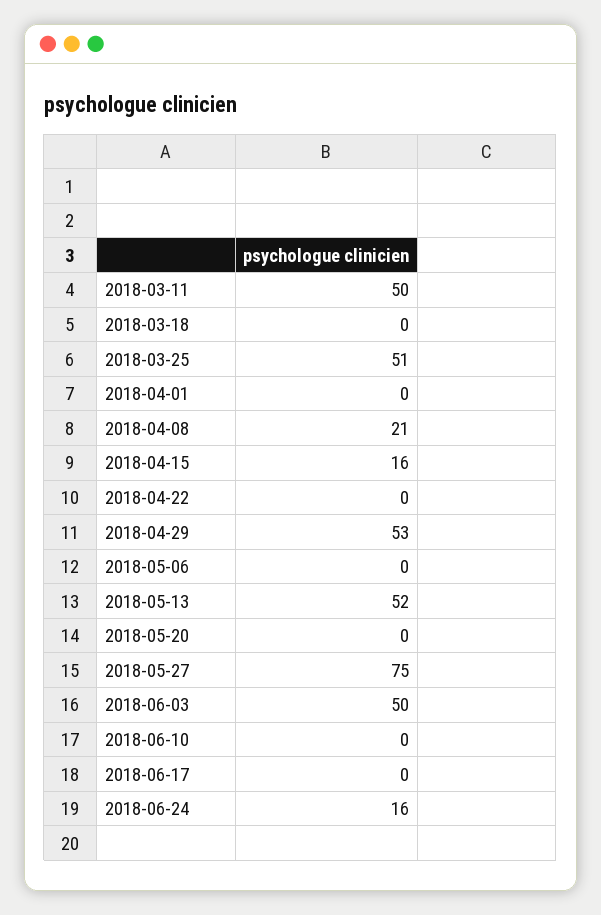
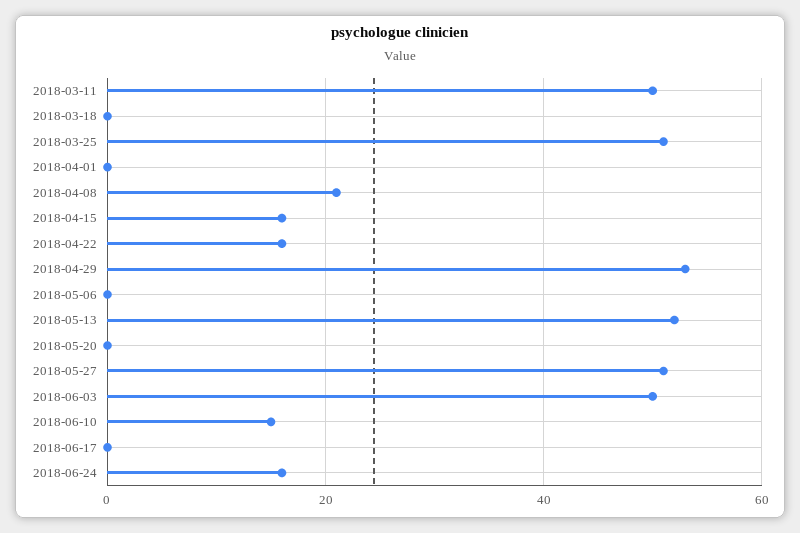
  {
    "2018-03-11": 50,
    "2018-03-18": 0,
    "2018-03-25": 51,
    "2018-04-01": 0,
    "2018-04-08": 21,
    "2018-04-15": 16,
-   "2018-04-22": 0,
+   "2018-04-22": 15,
    "2018-04-29": 53,
    "2018-05-06": 0,
    "2018-05-13": 52,
    "2018-05-20": 0,
-   "2018-05-27": 75,
+   "2018-05-27": 50,
    "2018-06-03": 50,
-   "2018-06-10": 0,
+   "2018-06-10": 15,
    "2018-06-17": 0,
    "2018-06-24": 16
  }

